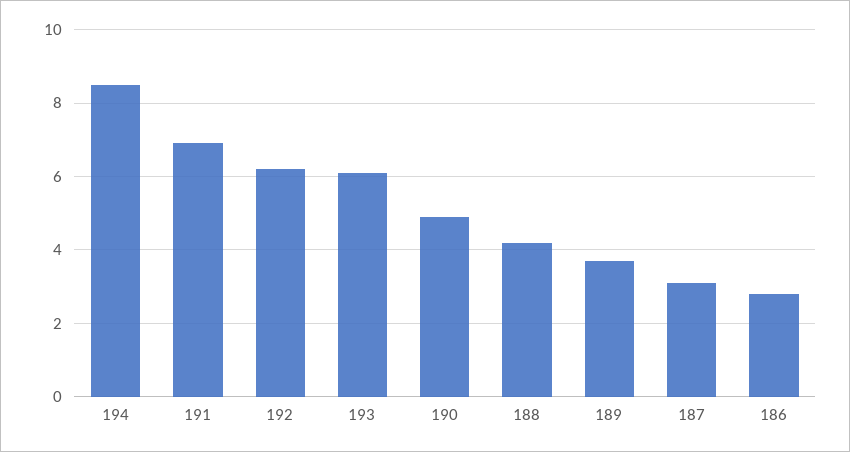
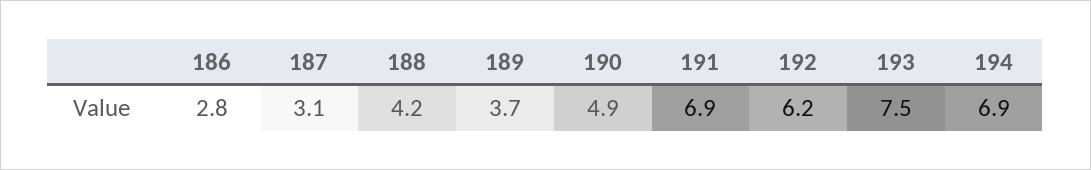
  {
-   "194": 8.5,
+   "194": 6.9,
    "191": 6.9,
    "192": 6.2,
-   "193": 6,
+   "193": 7.5,
    "190": 4.9,
    "188": 4.2,
    "189": 3.7,
    "187": 3.1,
    "186": 2.8
  }

